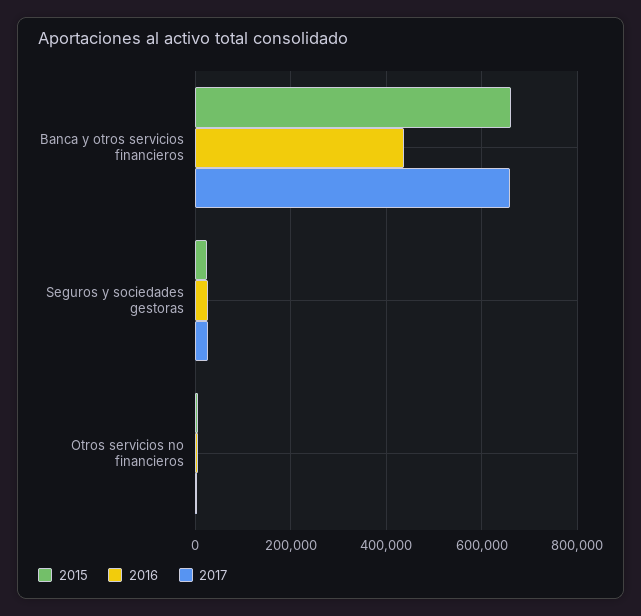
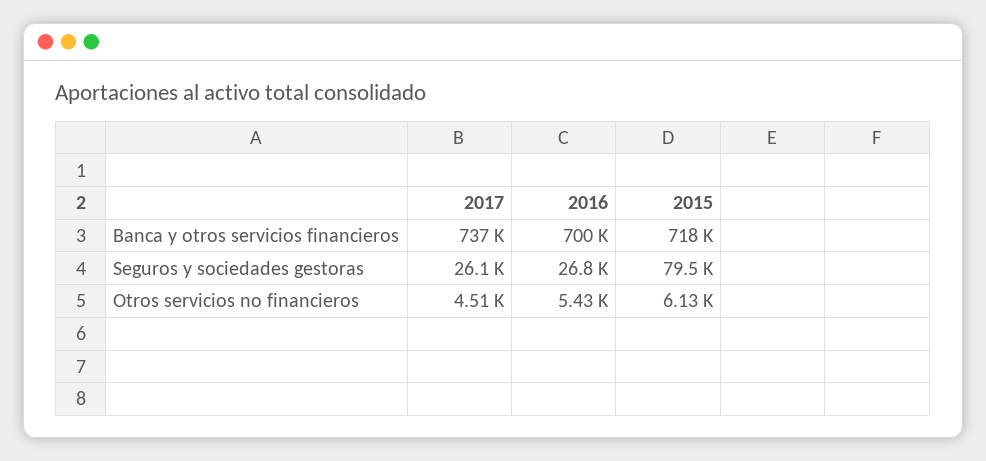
  {
    "2015": {
-     "Banca y otros servicios financieros": 660000,
+     "Banca y otros servicios financieros": 718000,
-     "Seguros y sociedades gestoras": 20000,
+     "Seguros y sociedades gestoras": 79500,
      "Otros servicios no financieros": 6130
    },
    "2016": {
-     "Banca y otros servicios financieros": 440000,
+     "Banca y otros servicios financieros": 700000,
      "Seguros y sociedades gestoras": 26800,
      "Otros servicios no financieros": 5430
    },
    "2017": {
-     "Banca y otros servicios financieros": 660000,
+     "Banca y otros servicios financieros": 737000,
      "Seguros y sociedades gestoras": 26100,
      "Otros servicios no financieros": 4510
    }
  }

